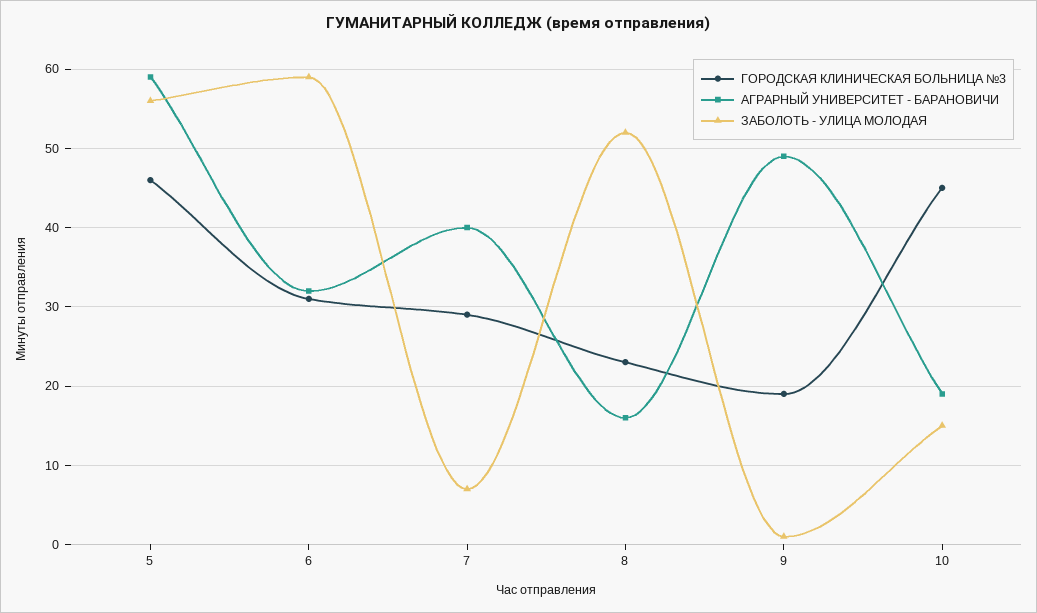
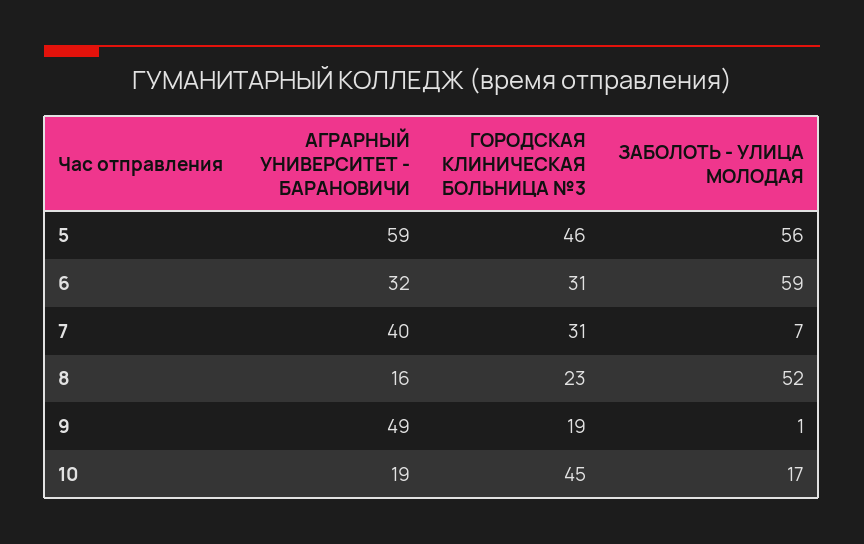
  {
    "ГОРОДСКАЯ КЛИНИЧЕСКАЯ БОЛЬНИЦА №3": {
      "5": 46,
      "6": 31,
-     "7": 29,
+     "7": 31,
      "8": 23,
      "9": 19,
      "10": 45
    },
    "АГРАРНЫЙ УНИВЕРСИТЕТ - БАРАНОВИЧИ": {
      "5": 59,
      "6": 32,
      "7": 40,
      "8": 16,
      "9": 49,
      "10": 19
    },
    "ЗАБОЛОТЬ - УЛИЦА МОЛОДАЯ": {
      "5": 56,
      "6": 59,
      "7": 7,
      "8": 52,
      "9": 1,
-     "10": 15
+     "10": 17
    }
  }

